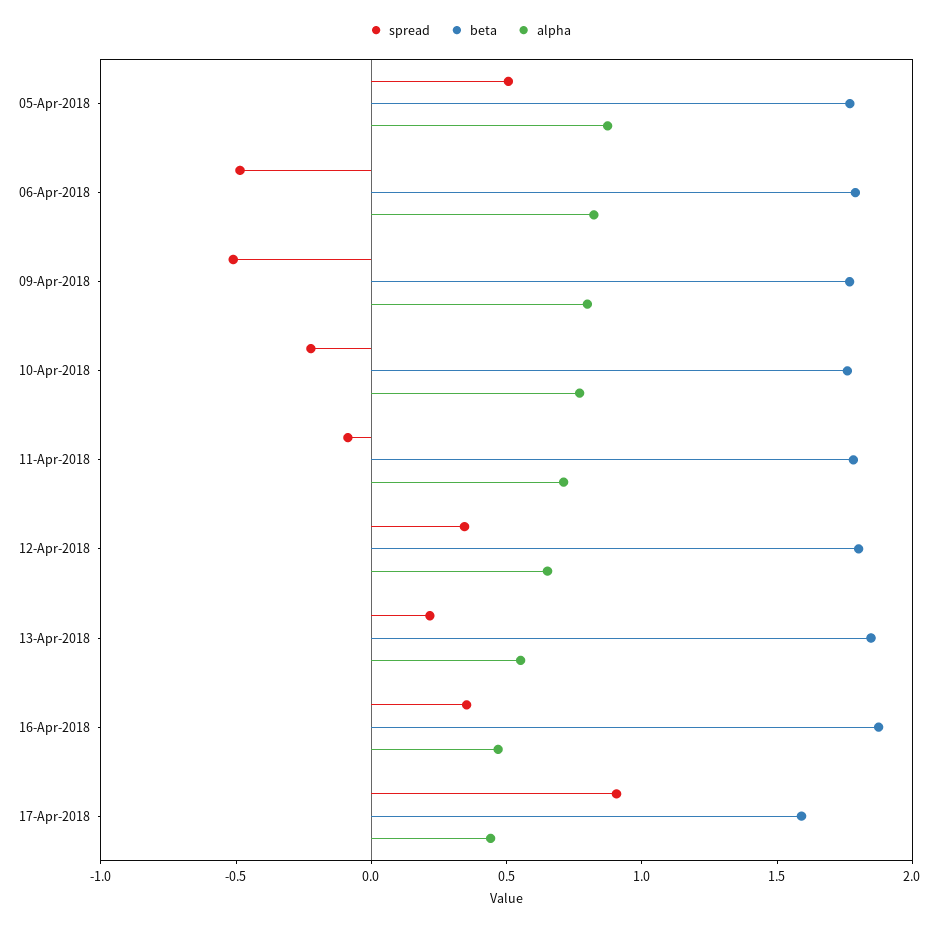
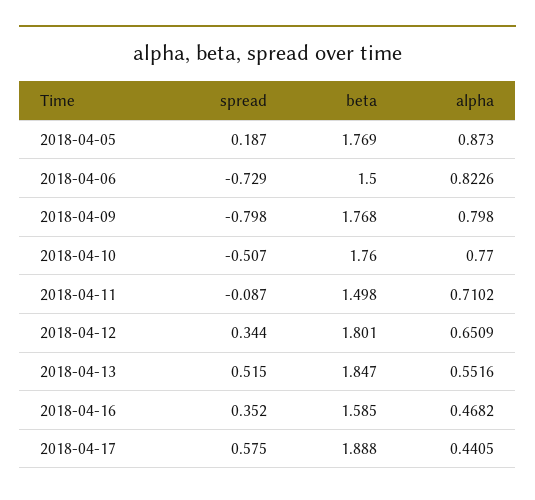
  {
    "spread": {
-     "05-Apr-2018": 0.5,
+     "05-Apr-2018": 0.187,
-     "06-Apr-2018": -0.5,
+     "06-Apr-2018": -0.729,
-     "09-Apr-2018": -0.5,
+     "09-Apr-2018": -0.798,
-     "10-Apr-2018": -0.2,
+     "10-Apr-2018": -0.507,
      "11-Apr-2018": -0.087,
      "12-Apr-2018": 0.344,
-     "13-Apr-2018": 0.2,
+     "13-Apr-2018": 0.515,
      "16-Apr-2018": 0.352,
-     "17-Apr-2018": 0.9
+     "17-Apr-2018": 0.575
    },
    "beta": {
      "05-Apr-2018": 1.769,
-     "06-Apr-2018": 1.8,
+     "06-Apr-2018": 1.5,
      "09-Apr-2018": 1.768,
      "10-Apr-2018": 1.76,
-     "11-Apr-2018": 1.8,
+     "11-Apr-2018": 1.498,
      "12-Apr-2018": 1.801,
      "13-Apr-2018": 1.847,
-     "16-Apr-2018": 1.9,
+     "16-Apr-2018": 1.585,
-     "17-Apr-2018": 1.6
+     "17-Apr-2018": 1.888
    },
    "alpha": {
      "05-Apr-2018": 0.873,
      "06-Apr-2018": 0.8226,
      "09-Apr-2018": 0.798,
      "10-Apr-2018": 0.77,
      "11-Apr-2018": 0.7102,
      "12-Apr-2018": 0.6509,
      "13-Apr-2018": 0.5516,
      "16-Apr-2018": 0.4682,
      "17-Apr-2018": 0.4405
    }
  }

